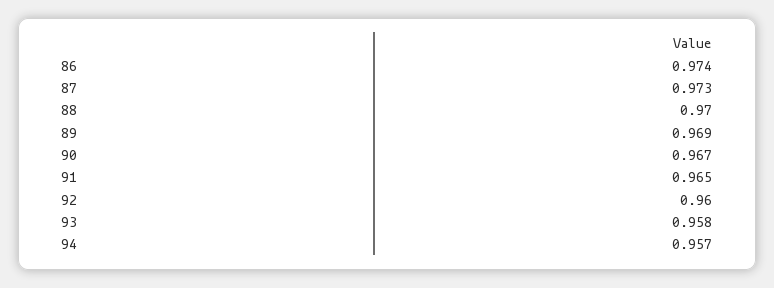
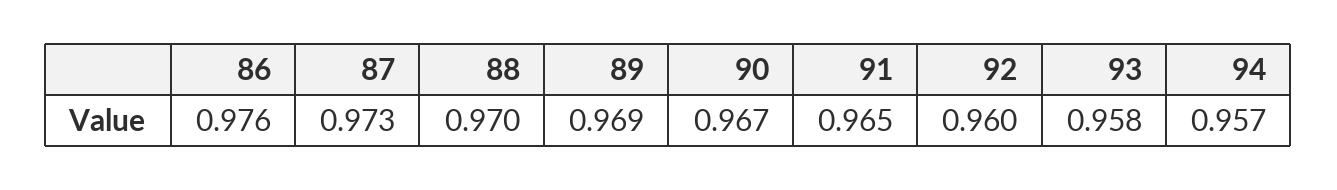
  {
-   "86": 0.974,
+   "86": 0.976,
    "87": 0.973,
    "88": 0.97,
    "89": 0.969,
    "90": 0.967,
    "91": 0.965,
    "92": 0.96,
    "93": 0.958,
    "94": 0.957
  }

